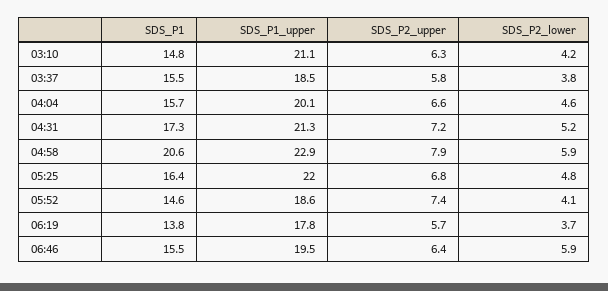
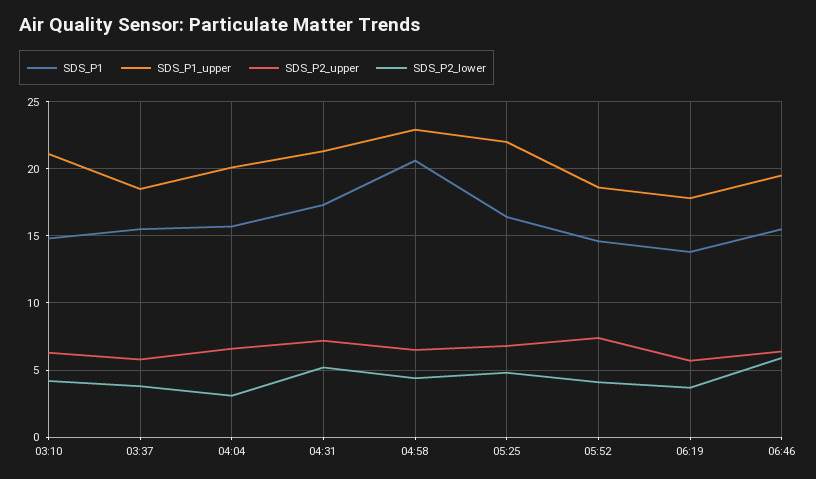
  {
    "SDS_P1": {
      "03:10": 14.8,
      "03:37": 15.5,
      "04:04": 15.7,
      "04:31": 17.3,
      "04:58": 20.6,
      "05:25": 16.4,
      "05:52": 14.6,
      "06:19": 13.8,
      "06:46": 15.5
    },
    "SDS_P1_upper": {
      "03:10": 21.1,
      "03:37": 18.5,
      "04:04": 20.1,
      "04:31": 21.3,
      "04:58": 22.9,
      "05:25": 22,
      "05:52": 18.6,
      "06:19": 17.8,
      "06:46": 19.5
    },
    "SDS_P2_upper": {
      "03:10": 6.3,
      "03:37": 5.8,
      "04:04": 6.6,
      "04:31": 7.2,
-     "04:58": 7.9,
+     "04:58": 6.5,
      "05:25": 6.8,
      "05:52": 7.4,
      "06:19": 5.7,
      "06:46": 6.4
    },
    "SDS_P2_lower": {
      "03:10": 4.2,
      "03:37": 3.8,
-     "04:04": 4.6,
+     "04:04": 3,
      "04:31": 5.2,
-     "04:58": 5.9,
+     "04:58": 4.5,
      "05:25": 4.8,
      "05:52": 4.1,
      "06:19": 3.7,
      "06:46": 5.9
    }
  }

